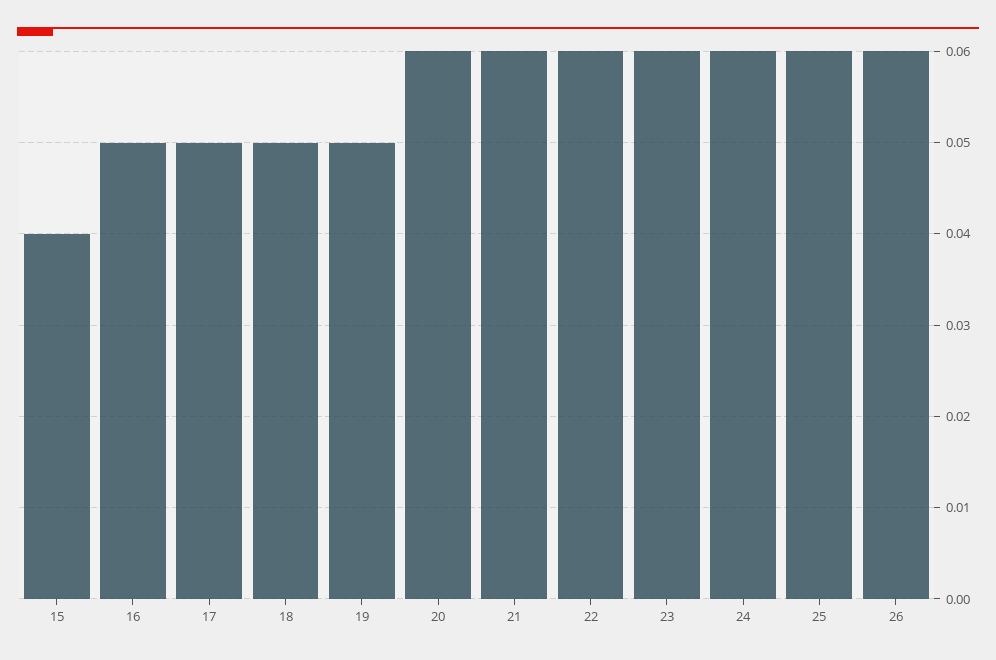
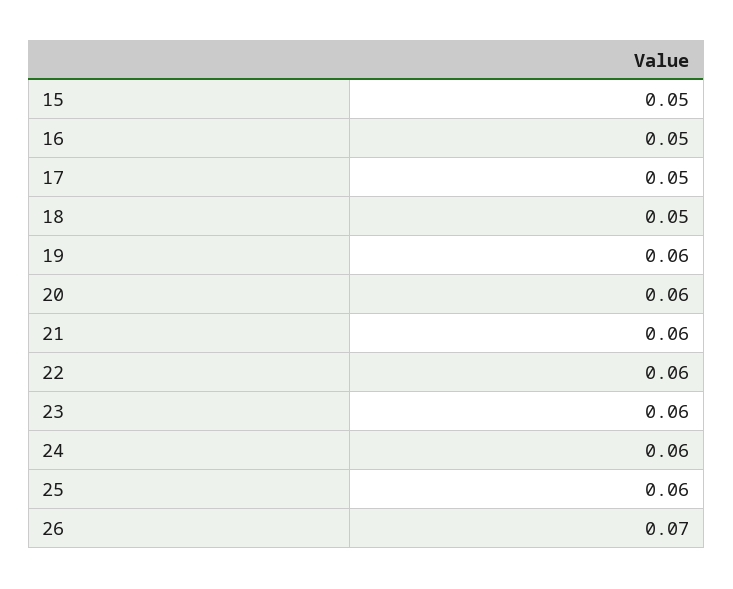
  {
-   "15": 0.04,
+   "15": 0.05,
    "16": 0.05,
    "17": 0.05,
    "18": 0.05,
-   "19": 0.05,
+   "19": 0.06,
    "20": 0.06,
    "21": 0.06,
    "22": 0.06,
    "23": 0.06,
    "24": 0.06,
    "25": 0.06,
-   "26": 0.06
+   "26": 0.07
  }

